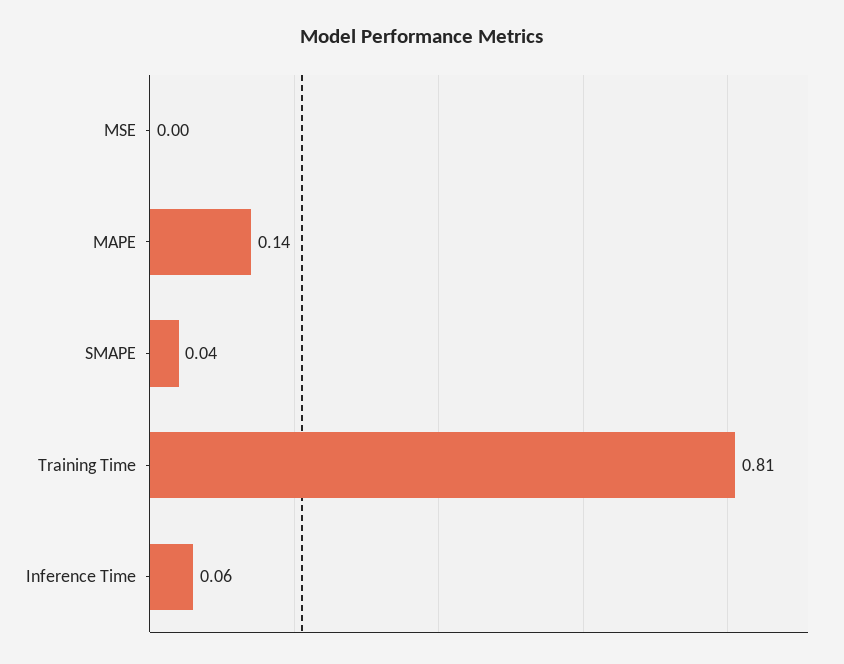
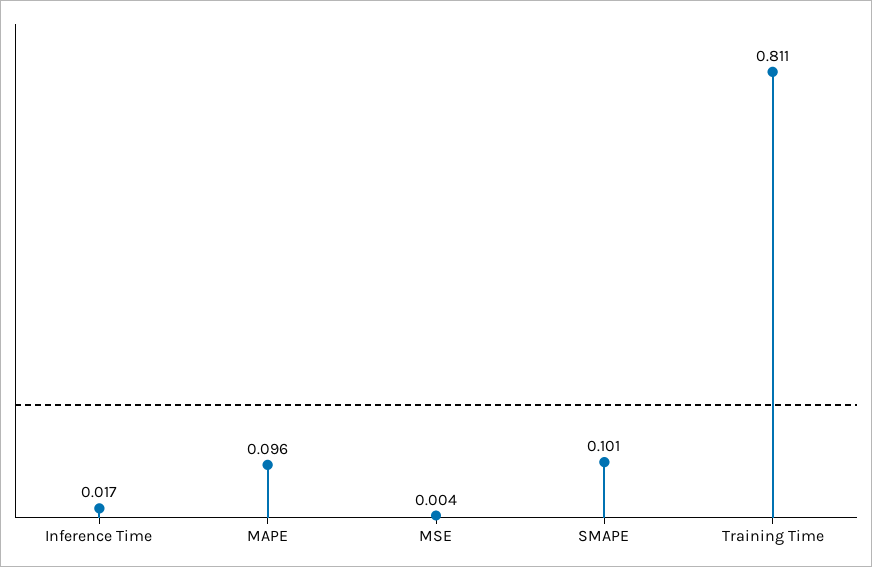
  {
    "MSE": 0.004,
-   "MAPE": 0.14,
+   "MAPE": 0.096,
-   "SMAPE": 0.04,
+   "SMAPE": 0.101,
    "Training Time": 0.811,
-   "Inference Time": 0.06
+   "Inference Time": 0.017
  }

